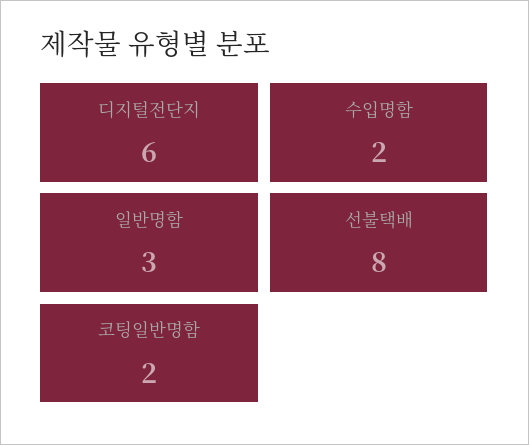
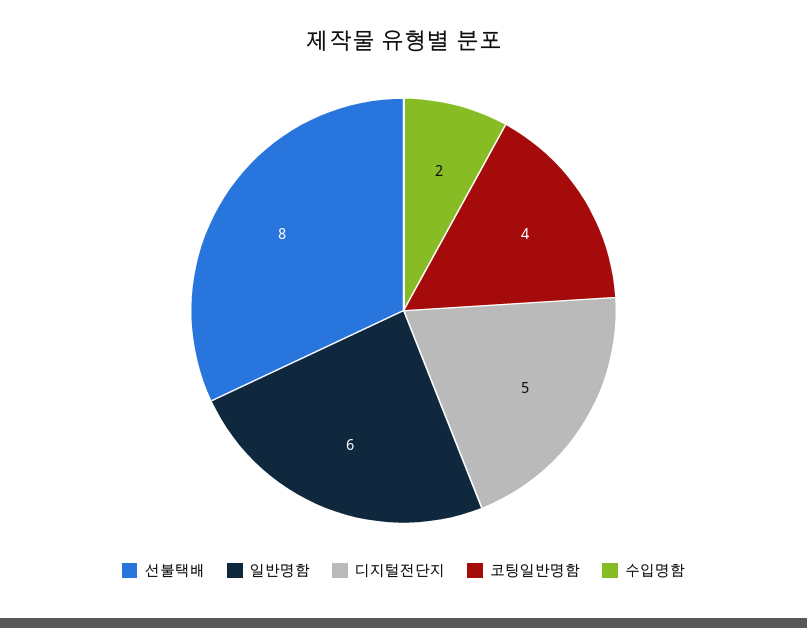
  {
-   "디지털전단지": 6,
+   "디지털전단지": 5,
    "수입명함": 2,
-   "일반명함": 3,
+   "일반명함": 6,
    "선불택배": 8,
-   "코팅일반명함": 2
+   "코팅일반명함": 4
  }

